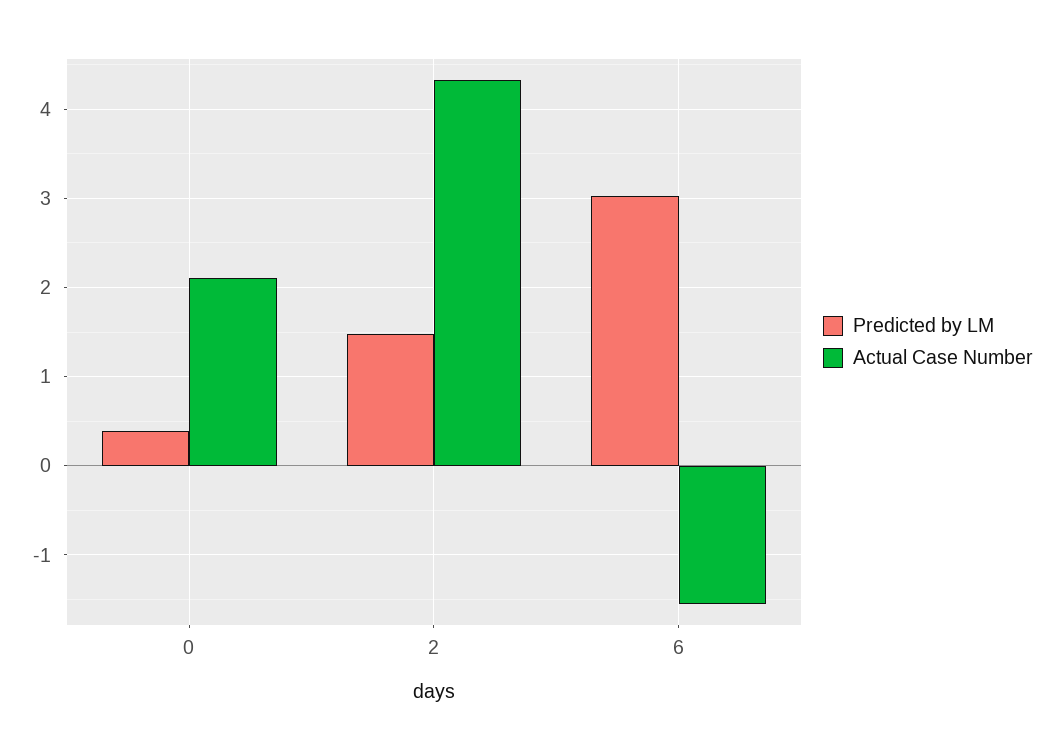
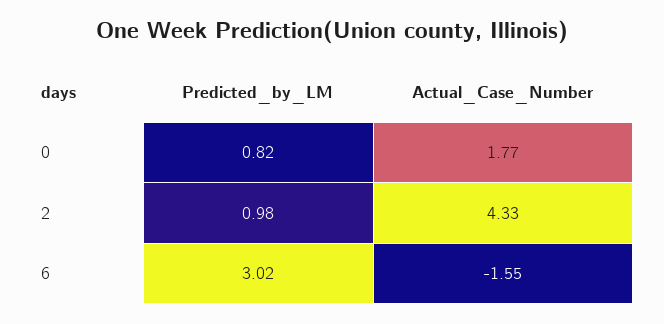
  {
    "Predicted by LM": {
-     "0": 0.4,
+     "0": 0.82,
-     "2": 1.5,
+     "2": 0.98,
      "6": 3.02
    },
    "Actual Case Number": {
-     "0": 2.1,
+     "0": 1.77,
      "2": 4.33,
      "6": -1.55
    }
  }

